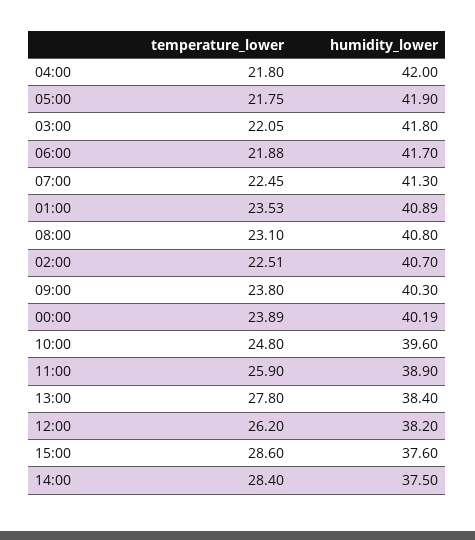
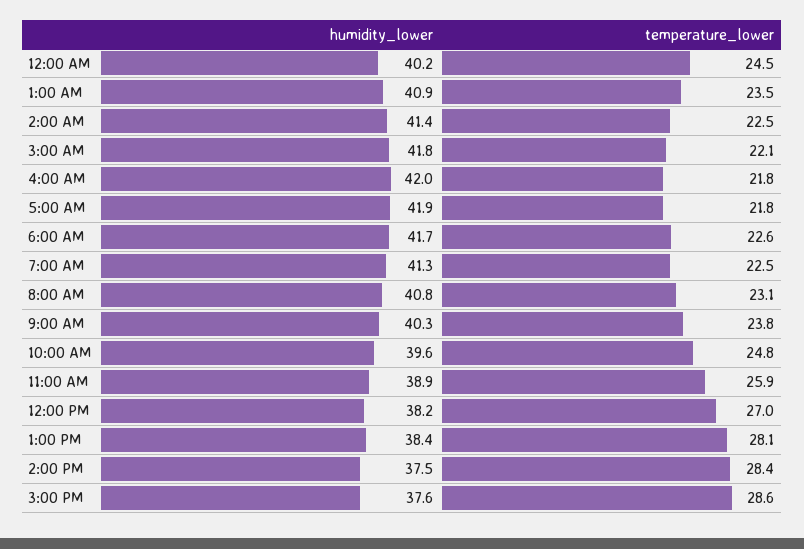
  {
    "temperature_lower": {
      "04:00": 21.8,
      "05:00": 21.75,
      "03:00": 22.05,
-     "06:00": 21.88,
+     "06:00": 22.6,
      "07:00": 22.45,
      "01:00": 23.53,
      "08:00": 23.1,
      "02:00": 22.51,
      "09:00": 23.8,
-     "00:00": 23.89,
+     "00:00": 24.5,
      "10:00": 24.8,
      "11:00": 25.9,
-     "13:00": 27.8,
+     "13:00": 28.1,
-     "12:00": 26.2,
+     "12:00": 27,
      "15:00": 28.6,
      "14:00": 28.4
    },
    "humidity_lower": {
      "04:00": 42,
      "05:00": 41.9,
      "03:00": 41.8,
      "06:00": 41.7,
      "07:00": 41.3,
      "01:00": 40.89,
      "08:00": 40.8,
-     "02:00": 40.7,
+     "02:00": 41.4,
      "09:00": 40.3,
      "00:00": 40.19,
      "10:00": 39.6,
      "11:00": 38.9,
      "13:00": 38.4,
      "12:00": 38.2,
      "15:00": 37.6,
      "14:00": 37.5
    }
  }

